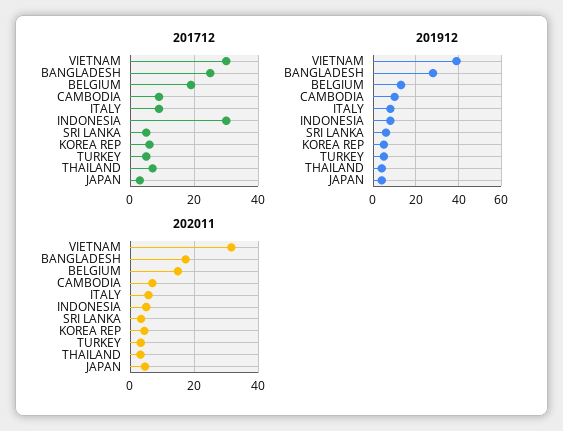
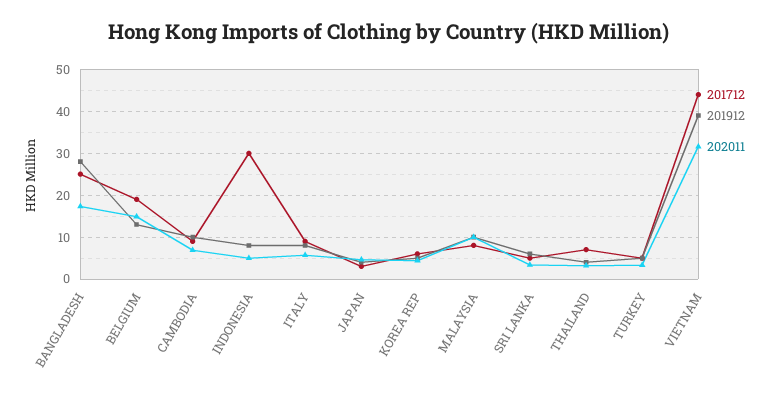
  {
    "201712": {
-     "VIETNAM": 30,
+     "VIETNAM": 44,
      "BANGLADESH": 26,
      "BELGIUM": 20,
      "CAMBODIA": 10,
      "ITALY": 10,
      "INDONESIA": 30,
      "SRI LANKA": 6,
      "KOREA REP": 6,
      "TURKEY": 6,
      "THAILAND": 8,
-     "JAPAN": 4
+     "JAPAN": 4,
+     "MALAYSIA": 8
    },
    "201912": {
      "VIETNAM": 40,
      "BANGLADESH": 28,
      "BELGIUM": 14,
      "CAMBODIA": 10,
      "ITALY": 8,
      "INDONESIA": 8,
      "SRI LANKA": 6,
      "KOREA REP": 6,
      "TURKEY": 6,
      "THAILAND": 4,
-     "JAPAN": 4
+     "JAPAN": 4,
+     "MALAYSIA": 10
    },
    "202011": {
      "VIETNAM": 32,
      "BANGLADESH": 18,
      "BELGIUM": 14,
      "CAMBODIA": 6,
      "ITALY": 6,
      "INDONESIA": 6,
      "SRI LANKA": 4,
      "KOREA REP": 4,
      "TURKEY": 4,
      "THAILAND": 4,
-     "JAPAN": 4
+     "JAPAN": 4,
+     "MALAYSIA": 10
    }
  }

